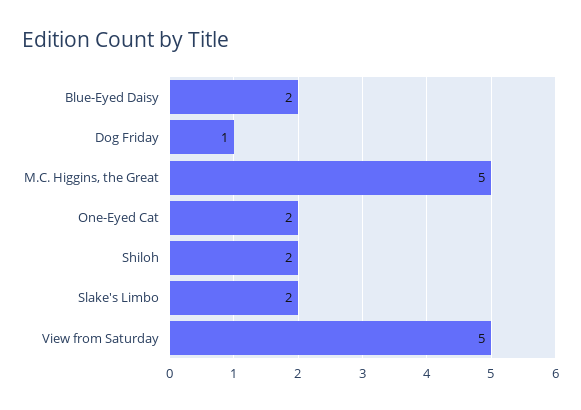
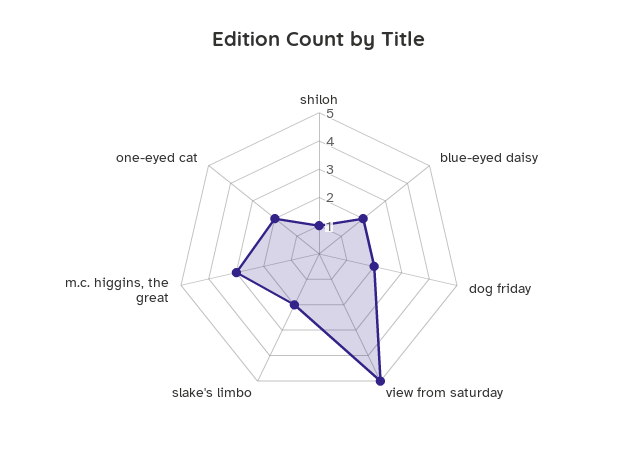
  {
    "Blue-Eyed Daisy": 2,
-   "Dog Friday": 1,
+   "Dog Friday": 2,
-   "M.C. Higgins, the Great": 5,
+   "M.C. Higgins, the Great": 3,
    "One-Eyed Cat": 2,
-   "Shiloh": 2,
+   "Shiloh": 1,
    "Slake's Limbo": 2,
    "View from Saturday": 5
  }

